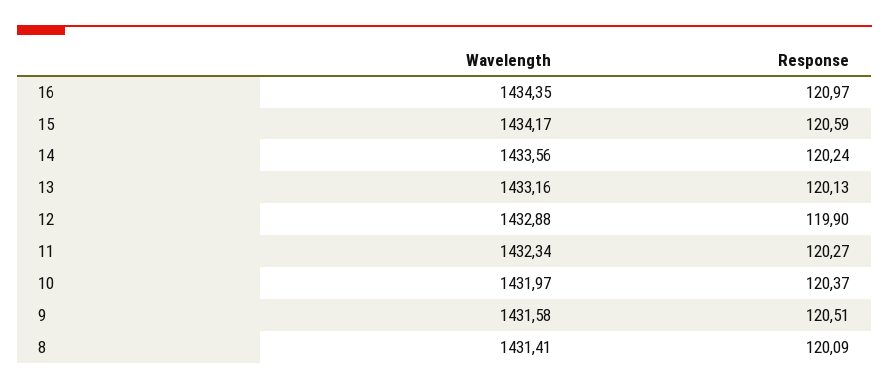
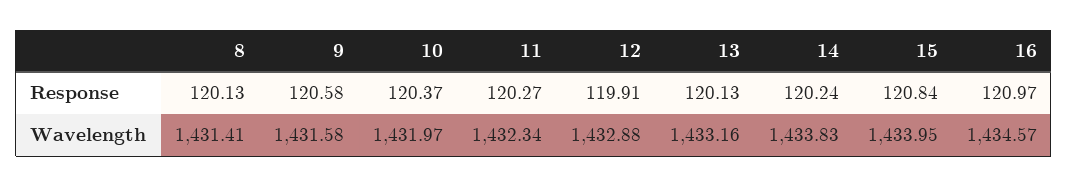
  {
    "Wavelength": {
-     "16": 1434.35,
+     "16": 1434.57,
-     "15": 1434.17,
+     "15": 1433.95,
-     "14": 1433.56,
+     "14": 1433.83,
      "13": 1433.16,
      "12": 1432.88,
      "11": 1432.34,
      "10": 1431.97,
      "9": 1431.58,
      "8": 1431.41
    },
    "Response": {
      "16": 120.97,
-     "15": 120.59,
+     "15": 120.84,
      "14": 120.24,
      "13": 120.13,
-     "12": 119.9,
+     "12": 119.91,
      "11": 120.27,
      "10": 120.37,
-     "9": 120.51,
+     "9": 120.58,
-     "8": 120.09
+     "8": 120.13
    }
  }

